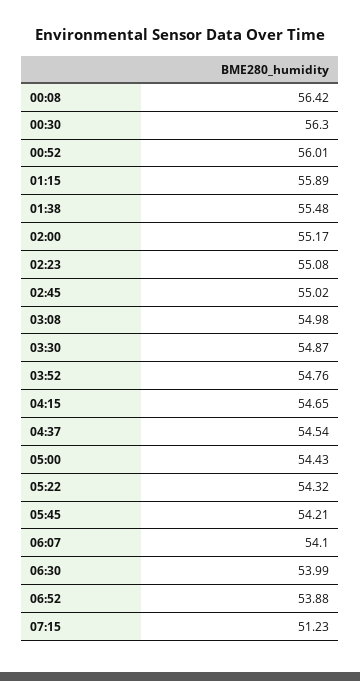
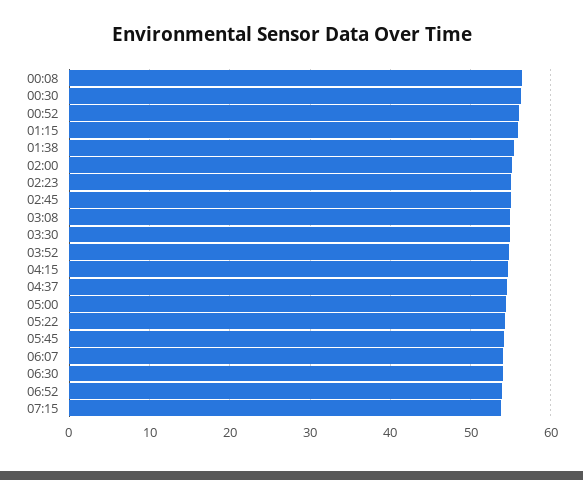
  {
    "00:08": 56.42,
    "00:30": 56.3,
    "00:52": 56.01,
    "01:15": 55.89,
    "01:38": 55.48,
    "02:00": 55.17,
    "02:23": 55.08,
    "02:45": 55.02,
    "03:08": 54.98,
    "03:30": 54.87,
    "03:52": 54.76,
    "04:15": 54.65,
    "04:37": 54.54,
    "05:00": 54.43,
    "05:22": 54.32,
    "05:45": 54.21,
    "06:07": 54.1,
    "06:30": 53.99,
    "06:52": 53.88,
-   "07:15": 51.23
+   "07:15": 54
  }

